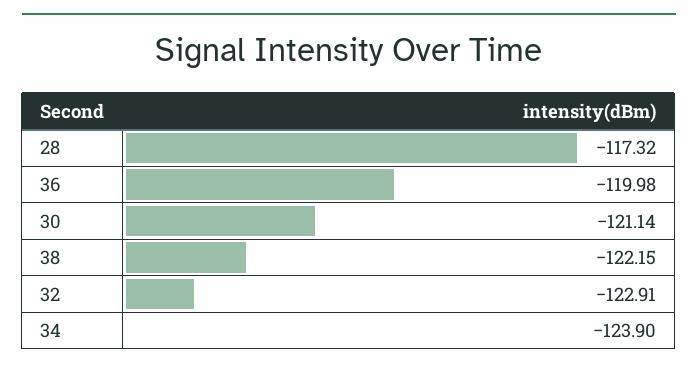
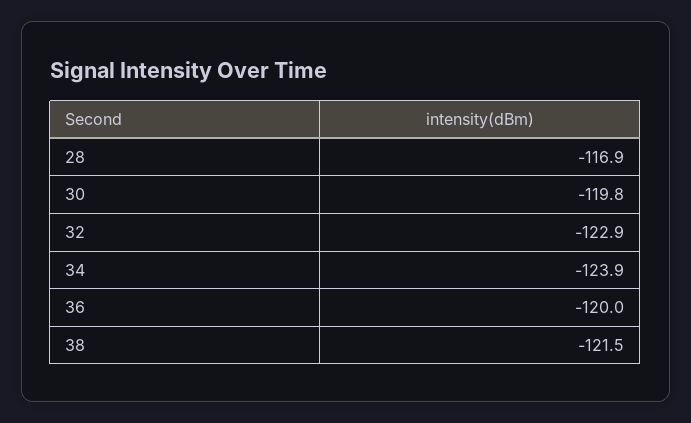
  {
-   "28": -117.32,
+   "28": -116.9,
    "36": -119.98,
-   "30": -121.14,
+   "30": -119.8,
-   "38": -122.15,
+   "38": -121.5,
    "32": -122.91,
    "34": -123.9
  }

